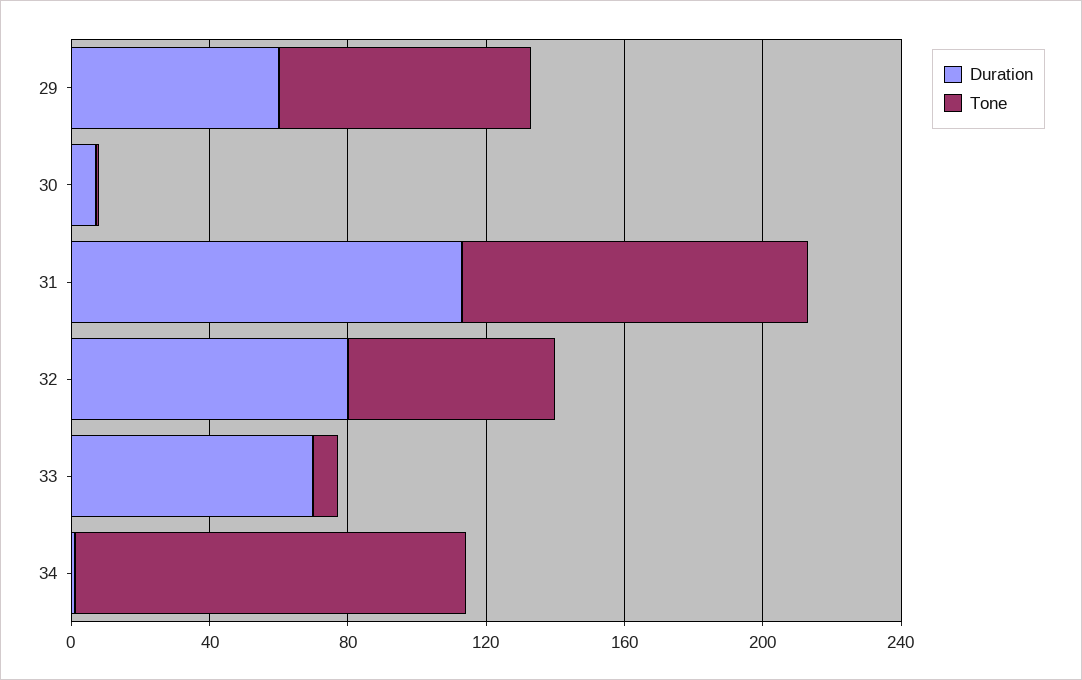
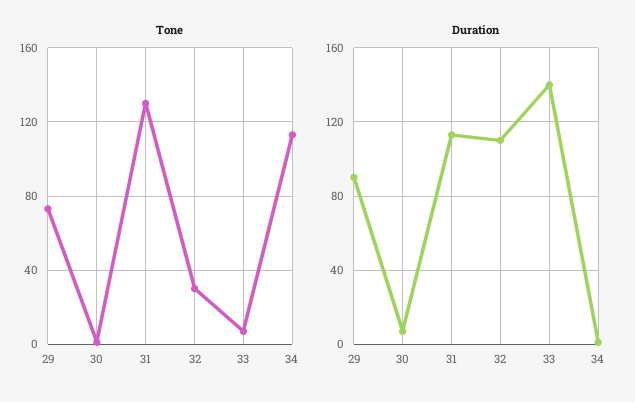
  {
    "Duration": {
-     "29": 60,
+     "29": 90,
      "30": 5,
      "31": 115,
-     "32": 80,
+     "32": 110,
-     "33": 70,
+     "33": 140,
      "34": 0
    },
    "Tone": {
      "29": 75,
      "30": 0,
-     "31": 100,
+     "31": 130,
-     "32": 60,
+     "32": 30,
      "33": 5,
      "34": 115
    }
  }

